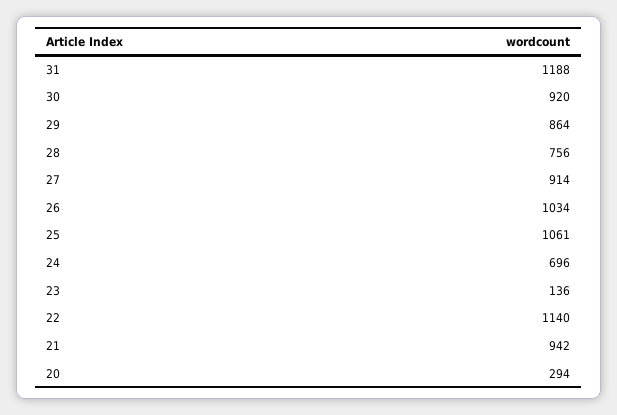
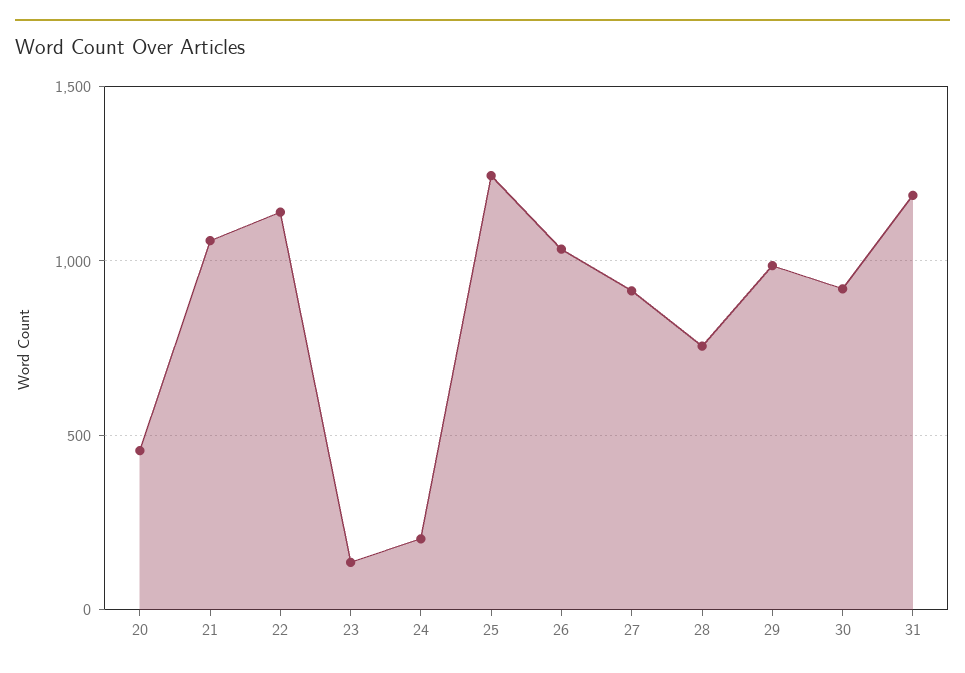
  {
    "31": 1188,
    "30": 920,
-   "29": 864,
+   "29": 1000,
    "28": 756,
    "27": 914,
    "26": 1034,
-   "25": 1061,
+   "25": 1250,
-   "24": 696,
+   "24": 200,
    "23": 136,
    "22": 1140,
-   "21": 942,
+   "21": 1050,
-   "20": 294
+   "20": 450
  }

